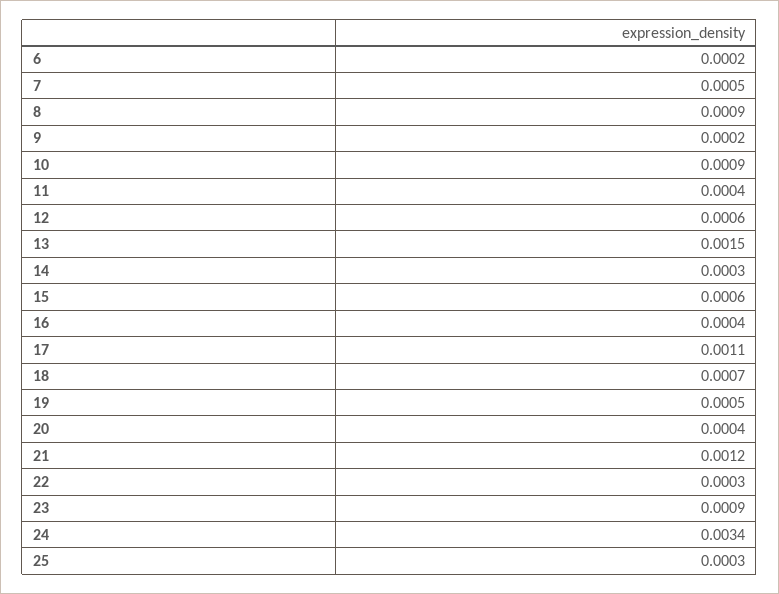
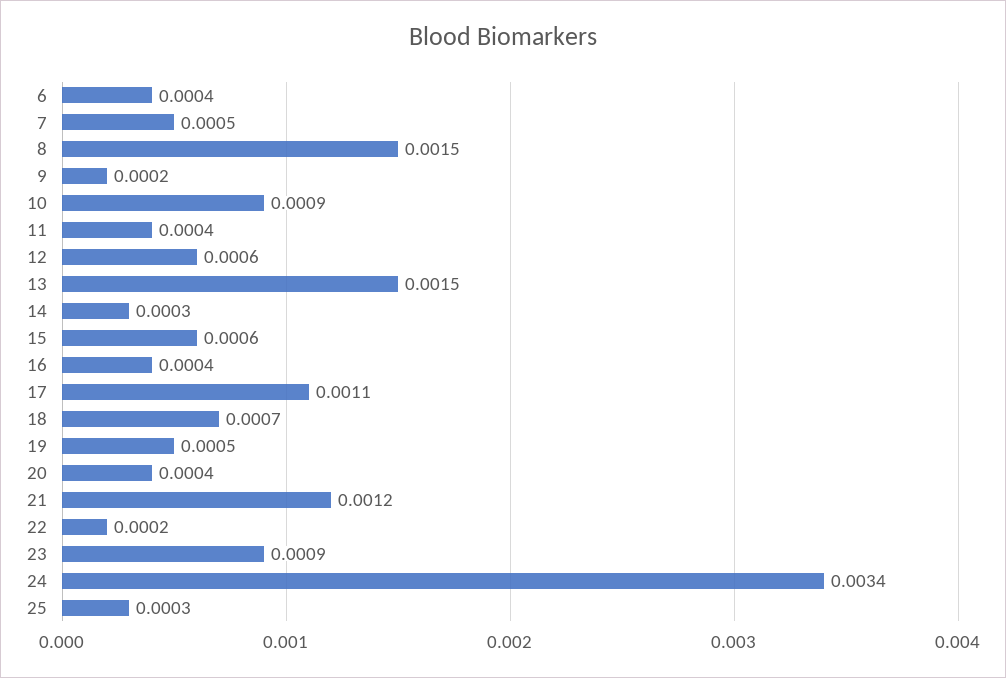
  {
-   "6": 0.0002,
+   "6": 0.0004,
    "7": 0.0005,
-   "8": 0.0009,
+   "8": 0.0015,
    "9": 0.0002,
    "10": 0.0009,
    "11": 0.0004,
    "12": 0.0006,
    "13": 0.0015,
    "14": 0.0003,
    "15": 0.0006,
    "16": 0.0004,
    "17": 0.0011,
    "18": 0.0007,
    "19": 0.0005,
    "20": 0.0004,
    "21": 0.0012,
-   "22": 0.0003,
+   "22": 0.0002,
    "23": 0.0009,
    "24": 0.0034,
    "25": 0.0003
  }

